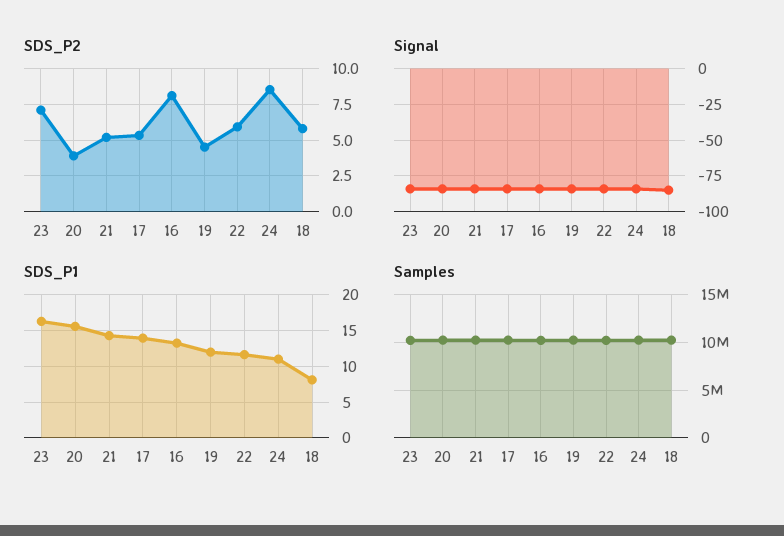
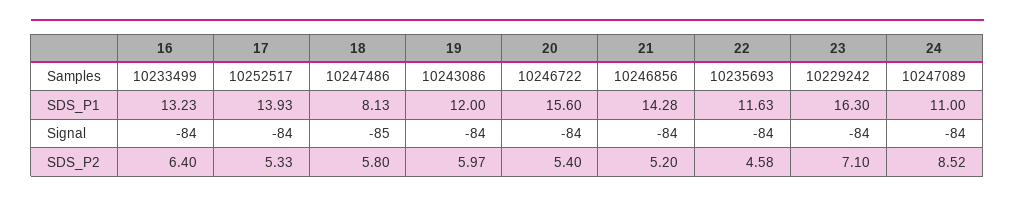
  {
    "SDS_P2": {
      "23": 7.1,
-     "20": 4,
+     "20": 5.4,
      "21": 5.2,
      "17": 5.33,
-     "16": 8,
+     "16": 6.4,
-     "19": 4.5,
+     "19": 5.97,
-     "22": 6,
+     "22": 4.58,
      "24": 8.52,
      "18": 5.8
    },
    "Signal": {
      "23": -84,
      "20": -84,
      "21": -84,
      "17": -84,
      "16": -84,
      "19": -84,
      "22": -84,
      "24": -84,
      "18": -85
    },
    "SDS_P1": {
      "23": 16.3,
      "20": 15.6,
      "21": 14.28,
      "17": 13.93,
      "16": 13.23,
      "19": 12,
      "22": 11.63,
      "24": 11,
      "18": 8.13
    },
    "Samples": {
      "23": 10229242,
      "20": 10246722,
      "21": 10246856,
      "17": 10252517,
      "16": 10233499,
      "19": 10243086,
      "22": 10235693,
      "24": 10247089,
      "18": 10247486
    }
  }

